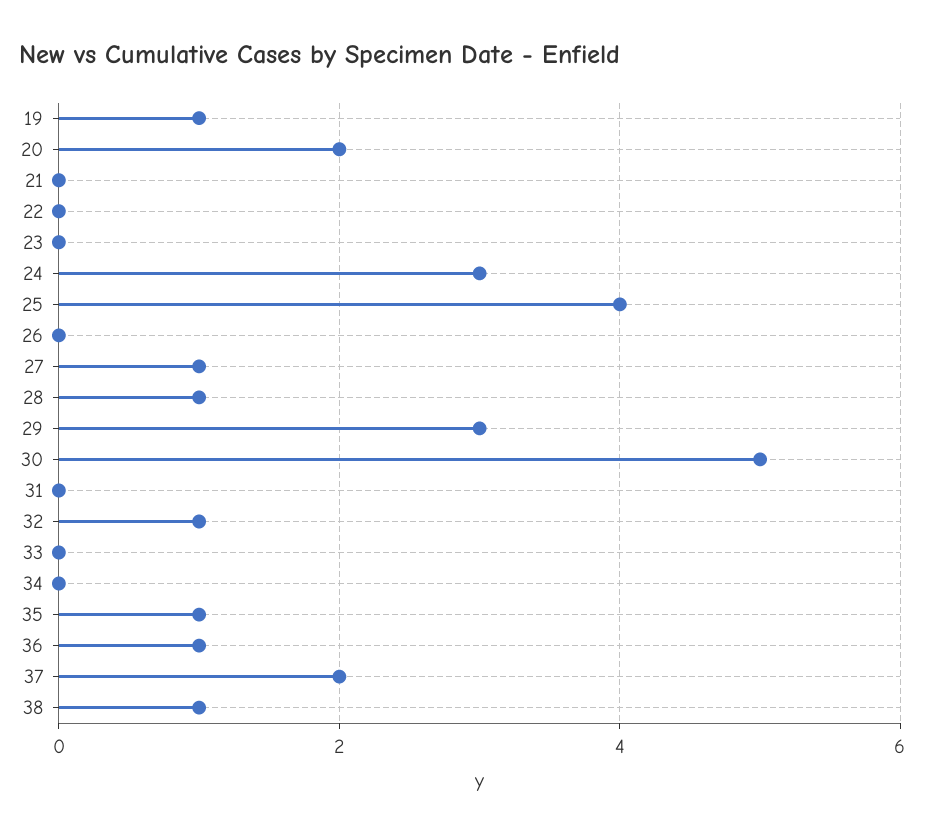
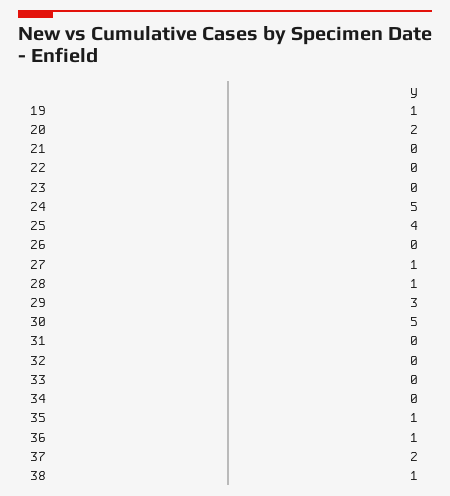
  {
    "19": 1,
    "20": 2,
    "21": 0,
    "22": 0,
    "23": 0,
-   "24": 3,
+   "24": 5,
    "25": 4,
    "26": 0,
    "27": 1,
    "28": 1,
    "29": 3,
    "30": 5,
    "31": 0,
-   "32": 1,
+   "32": 0,
    "33": 0,
    "34": 0,
    "35": 1,
    "36": 1,
    "37": 2,
    "38": 1
  }

